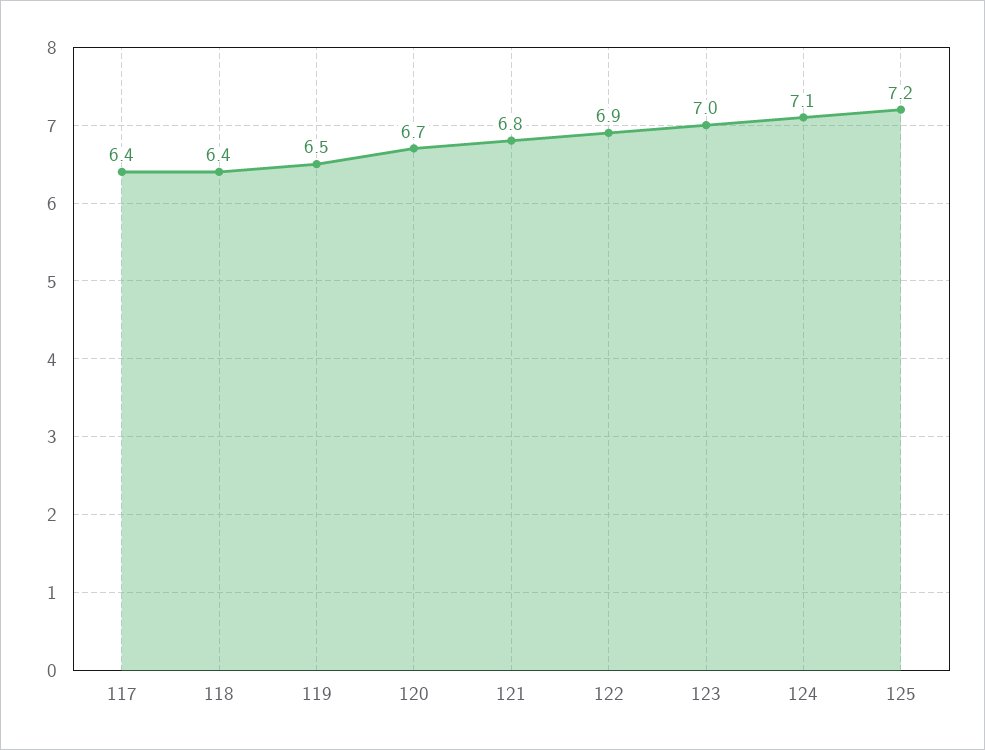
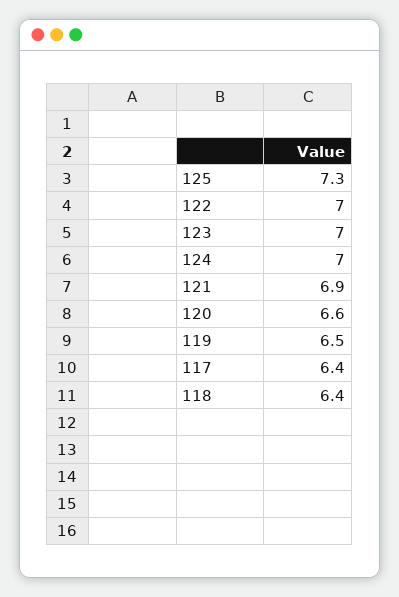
  {
    "117": 6.4,
    "118": 6.4,
    "119": 6.5,
-   "120": 6.7,
+   "120": 6.6,
-   "121": 6.8,
+   "121": 6.9,
-   "122": 6.9,
+   "122": 7,
    "123": 7,
-   "124": 7.1,
+   "124": 7,
-   "125": 7.2
+   "125": 7.3
  }

